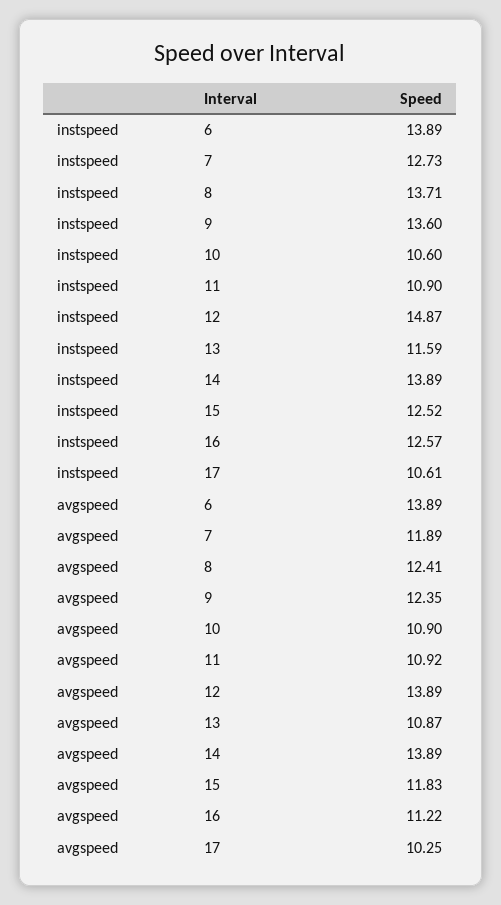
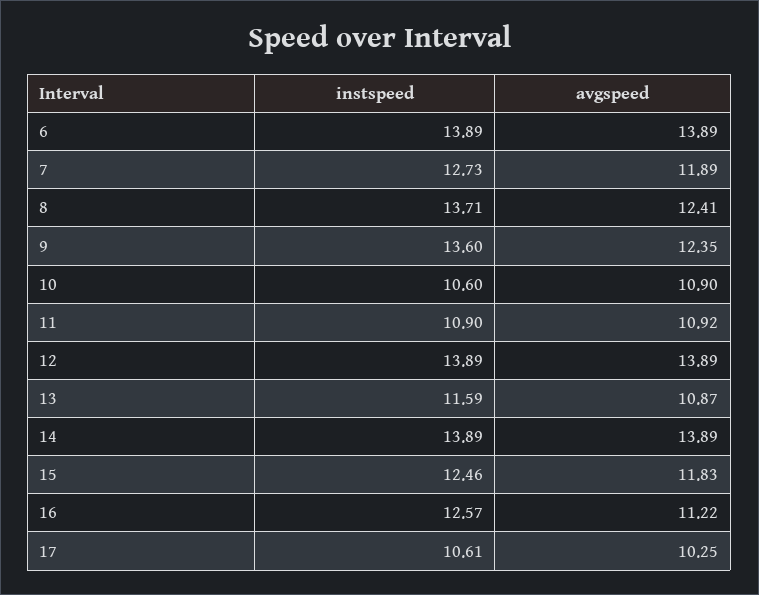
  {
    "instspeed": {
      "6": 13.89,
      "7": 12.73,
      "8": 13.71,
      "9": 13.6,
      "10": 10.6,
      "11": 10.9,
-     "12": 14.87,
+     "12": 13.89,
      "13": 11.59,
      "14": 13.89,
-     "15": 12.52,
+     "15": 12.46,
      "16": 12.57,
      "17": 10.61
    },
    "avgspeed": {
      "6": 13.89,
      "7": 11.89,
      "8": 12.41,
      "9": 12.35,
      "10": 10.9,
      "11": 10.92,
      "12": 13.89,
      "13": 10.87,
      "14": 13.89,
      "15": 11.83,
      "16": 11.22,
      "17": 10.25
    }
  }

